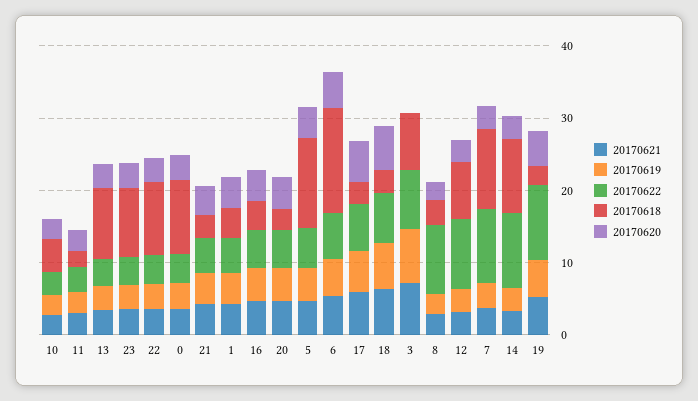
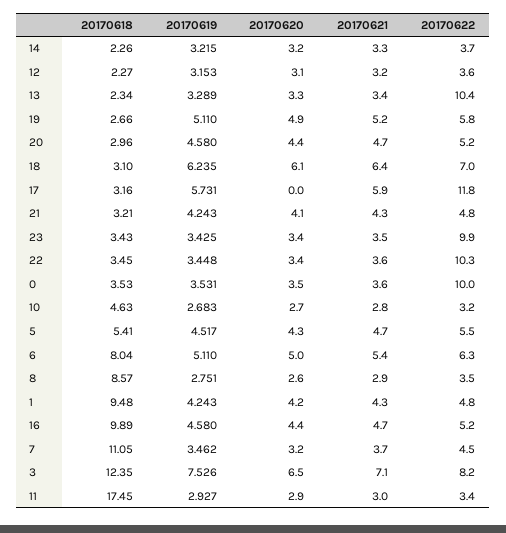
  {
    "20170621": {
      "10": 2.8,
      "11": 3,
      "13": 3.4,
      "23": 3.5,
      "22": 3.6,
      "0": 3.6,
      "21": 4.3,
      "1": 4.3,
      "16": 4.7,
      "20": 4.7,
      "5": 4.7,
      "6": 5.4,
      "17": 5.9,
      "18": 6.4,
      "3": 7.1,
      "8": 2.9,
      "12": 3.2,
      "7": 3.7,
      "14": 3.3,
      "19": 5.2
    },
    "20170619": {
      "10": 2.683,
      "11": 2.927,
      "13": 3.289,
      "23": 3.425,
      "22": 3.448,
      "0": 3.531,
      "21": 4.243,
      "1": 4.243,
      "16": 4.58,
      "20": 4.58,
      "5": 4.517,
      "6": 5.11,
      "17": 5.731,
      "18": 6.235,
      "3": 7.526,
      "8": 2.751,
      "12": 3.153,
      "7": 3.462,
      "14": 3.215,
      "19": 5.11
    },
    "20170622": {
      "10": 3.2,
      "11": 3.4,
-     "13": 4,
+     "13": 10.4,
-     "23": 4,
+     "23": 9.9,
-     "22": 4,
+     "22": 10.3,
-     "0": 4,
+     "0": 10,
      "21": 4.8,
      "1": 4.8,
      "16": 5.2,
      "20": 5.2,
      "5": 5.5,
      "6": 6.3,
-     "17": 6,
+     "17": 11.8,
      "18": 7,
      "3": 8.2,
-     "8": 10,
+     "8": 3.5,
-     "12": 10,
+     "12": 3.6,
-     "7": 10,
+     "7": 4.5,
-     "14": 10,
+     "14": 3.7,
-     "19": 10
+     "19": 5.8
    },
    "20170618": {
      "10": 4.63,
-     "11": 2,
+     "11": 17.45,
-     "13": 10,
+     "13": 2.34,
-     "23": 10,
+     "23": 3.43,
-     "22": 10,
+     "22": 3.45,
-     "0": 10,
+     "0": 3.53,
      "21": 3.21,
-     "1": 4,
+     "1": 9.48,
-     "16": 4,
+     "16": 9.89,
      "20": 2.96,
-     "5": 12,
+     "5": 5.41,
-     "6": 14,
+     "6": 8.04,
      "17": 3.16,
      "18": 3.1,
-     "3": 8,
+     "3": 12.35,
-     "8": 4,
+     "8": 8.57,
-     "12": 8,
+     "12": 2.27,
      "7": 11.05,
-     "14": 10,
+     "14": 2.26,
      "19": 2.66
    },
    "20170620": {
      "10": 2.7,
      "11": 2.9,
      "13": 3.3,
      "23": 3.4,
      "22": 3.4,
      "0": 3.5,
      "21": 4.1,
      "1": 4.2,
      "16": 4.4,
      "20": 4.4,
      "5": 4.3,
      "6": 5,
-     "17": 6,
+     "17": 0,
      "18": 6.1,
-     "3": 0,
+     "3": 6.5,
      "8": 2.6,
      "12": 3.1,
      "7": 3.2,
      "14": 3.2,
      "19": 4.9
    }
  }

